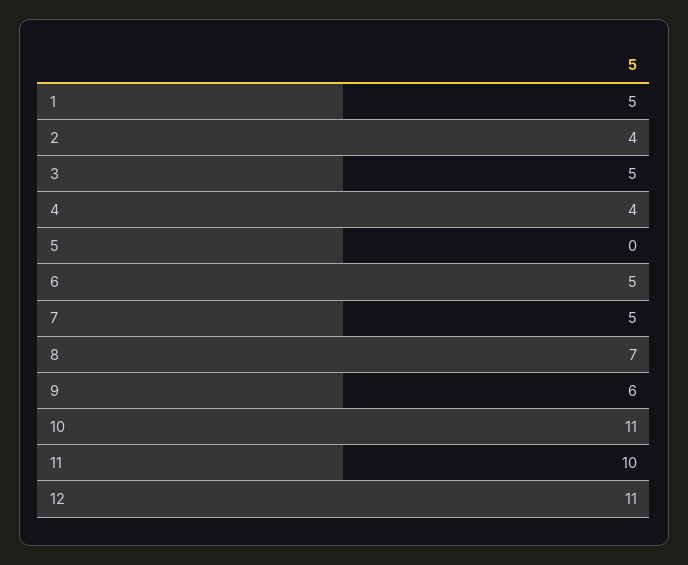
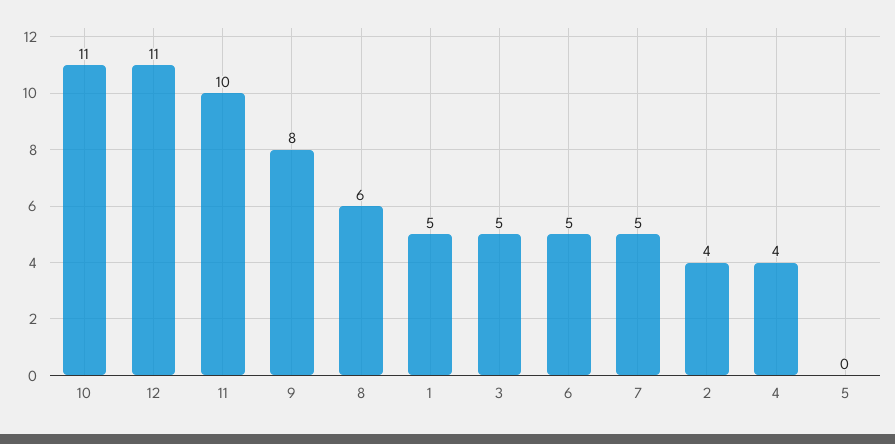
  {
    "1": 5,
    "2": 4,
    "3": 5,
    "4": 4,
    "5": 0,
    "6": 5,
    "7": 5,
-   "8": 7,
+   "8": 6,
-   "9": 6,
+   "9": 8,
    "10": 11,
    "11": 10,
    "12": 11
  }

